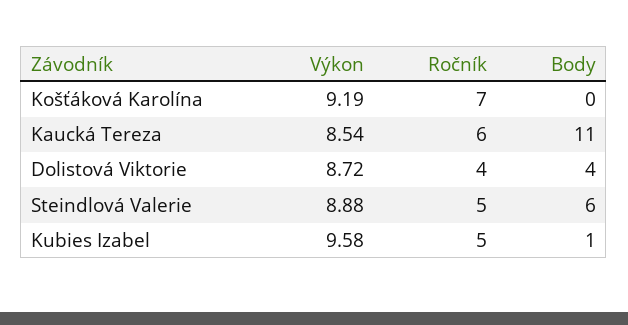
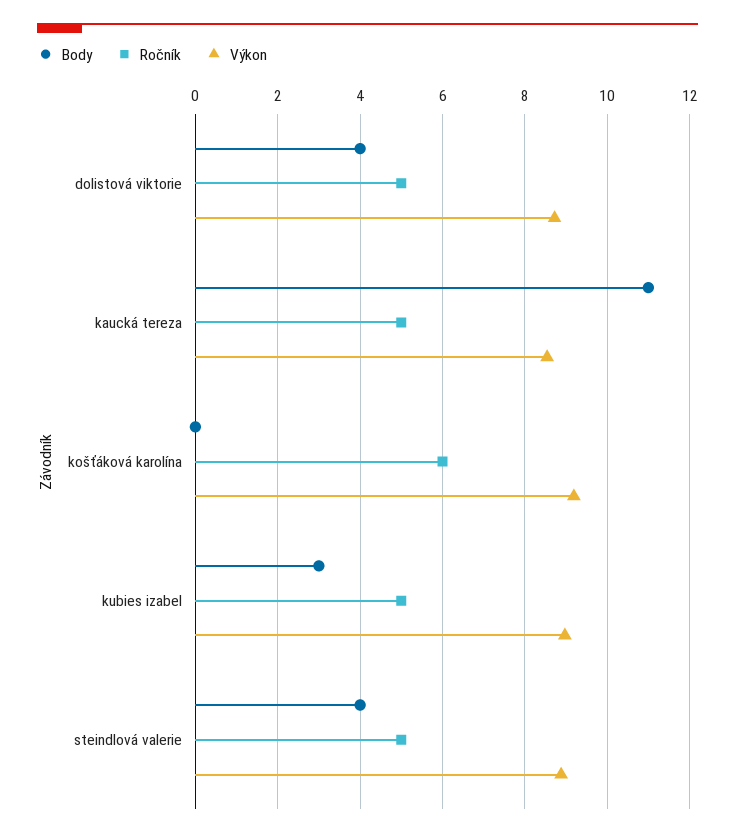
  {
    "Výkon": {
      "Košťáková Karolína": 9.19,
      "Kaucká Tereza": 8.54,
      "Dolistová Viktorie": 8.72,
      "Steindlová Valerie": 8.88,
-     "Kubies Izabel": 9.58
+     "Kubies Izabel": 9
    },
    "Ročník": {
-     "Košťáková Karolína": 7,
+     "Košťáková Karolína": 6,
-     "Kaucká Tereza": 6,
+     "Kaucká Tereza": 5,
-     "Dolistová Viktorie": 4,
+     "Dolistová Viktorie": 5,
      "Steindlová Valerie": 5,
      "Kubies Izabel": 5
    },
    "Body": {
      "Košťáková Karolína": 0,
      "Kaucká Tereza": 11,
      "Dolistová Viktorie": 4,
-     "Steindlová Valerie": 6,
+     "Steindlová Valerie": 4,
-     "Kubies Izabel": 1
+     "Kubies Izabel": 3
    }
  }

